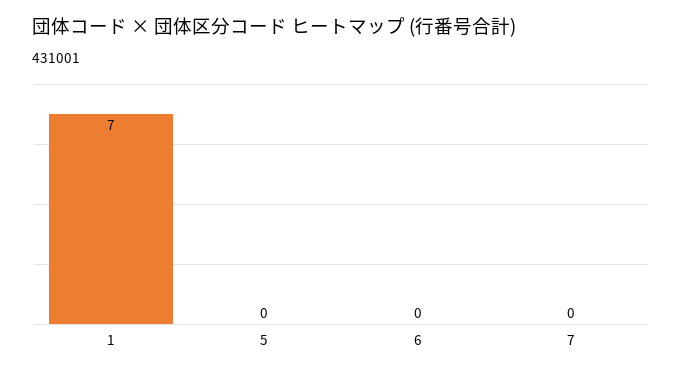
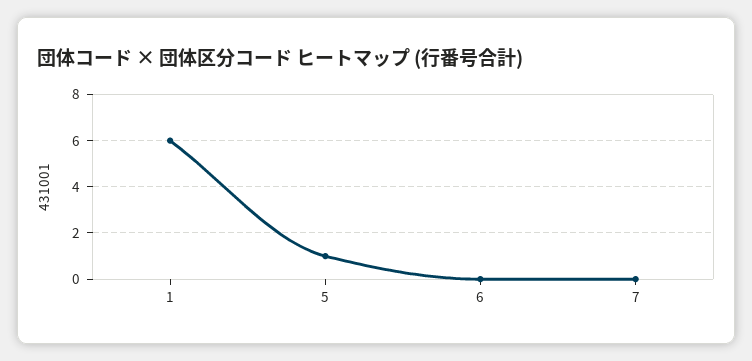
  {
-   "1": 7,
+   "1": 6,
-   "5": 0,
+   "5": 1,
    "6": 0,
    "7": 0
  }

